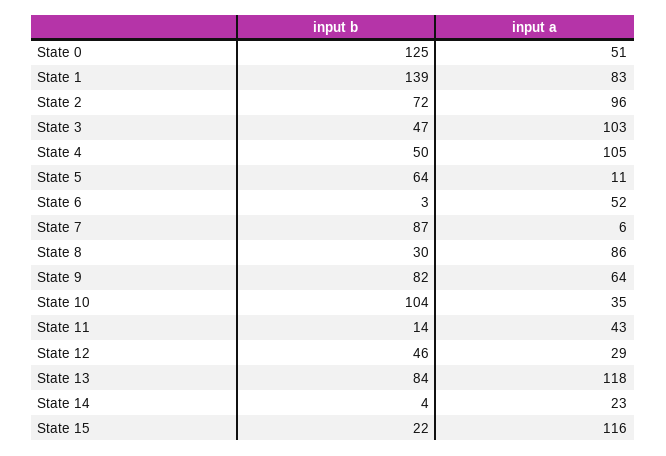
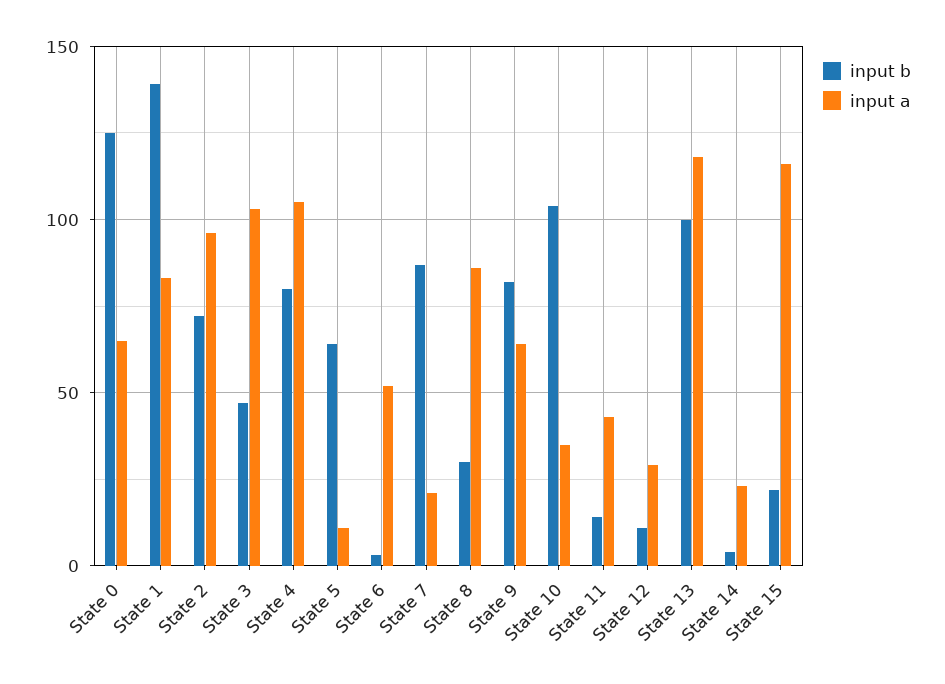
  {
    "input b": {
      "State 0": 125,
      "State 1": 139,
      "State 2": 72,
      "State 3": 47,
-     "State 4": 50,
+     "State 4": 80,
      "State 5": 64,
      "State 6": 3,
      "State 7": 87,
      "State 8": 30,
      "State 9": 82,
      "State 10": 104,
      "State 11": 14,
-     "State 12": 46,
+     "State 12": 10,
-     "State 13": 84,
+     "State 13": 100,
      "State 14": 4,
      "State 15": 22
    },
    "input a": {
-     "State 0": 51,
+     "State 0": 65,
      "State 1": 83,
      "State 2": 96,
      "State 3": 103,
      "State 4": 105,
      "State 5": 11,
      "State 6": 52,
-     "State 7": 6,
+     "State 7": 20,
      "State 8": 86,
      "State 9": 64,
      "State 10": 35,
      "State 11": 43,
      "State 12": 29,
      "State 13": 118,
      "State 14": 23,
      "State 15": 116
    }
  }

